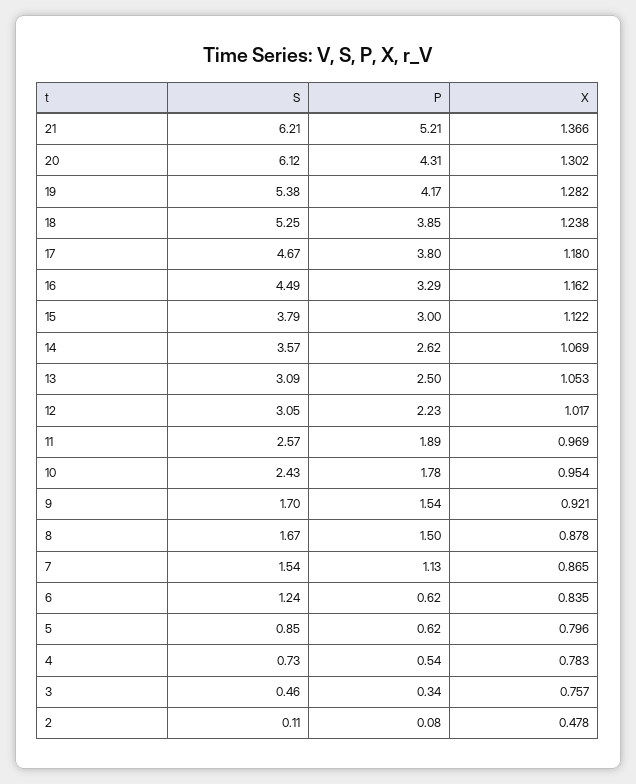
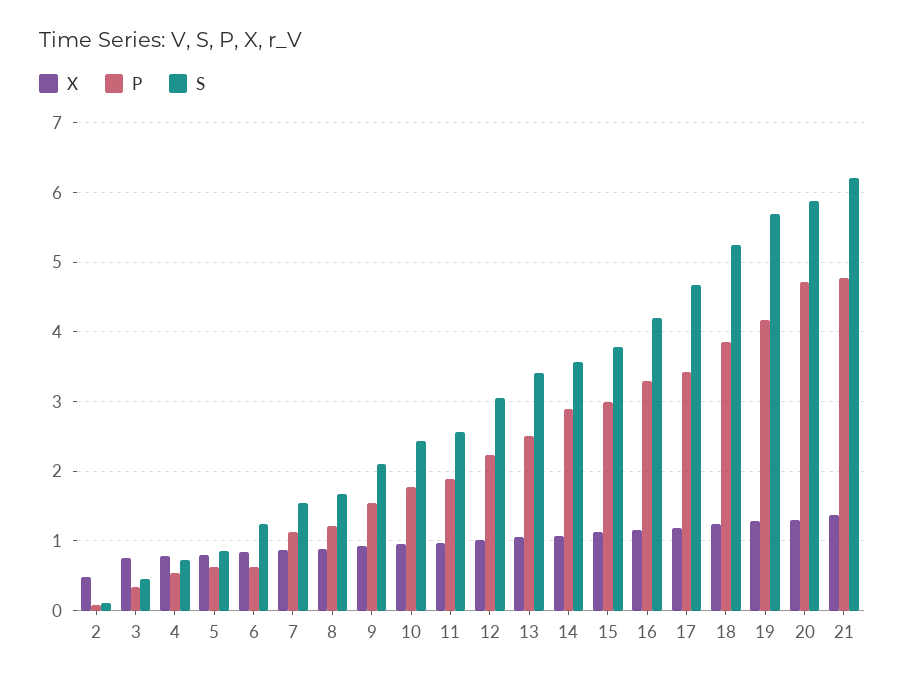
  {
    "S": {
      "21": 6.21,
-     "20": 6.12,
+     "20": 5.9,
-     "19": 5.38,
+     "19": 5.7,
      "18": 5.25,
      "17": 4.67,
-     "16": 4.49,
+     "16": 4.2,
      "15": 3.79,
      "14": 3.57,
-     "13": 3.09,
+     "13": 3.4,
      "12": 3.05,
      "11": 2.57,
      "10": 2.43,
-     "9": 1.7,
+     "9": 2.1,
      "8": 1.67,
      "7": 1.54,
      "6": 1.24,
      "5": 0.85,
      "4": 0.73,
      "3": 0.46,
      "2": 0.11
    },
    "P": {
-     "21": 5.21,
+     "21": 4.8,
-     "20": 4.31,
+     "20": 4.7,
      "19": 4.17,
      "18": 3.85,
-     "17": 3.8,
+     "17": 3.4,
      "16": 3.29,
      "15": 3,
-     "14": 2.62,
+     "14": 2.9,
      "13": 2.5,
      "12": 2.23,
      "11": 1.89,
      "10": 1.78,
      "9": 1.54,
-     "8": 1.5,
+     "8": 1.2,
      "7": 1.13,
      "6": 0.62,
      "5": 0.62,
      "4": 0.54,
      "3": 0.34,
      "2": 0.08
    },
    "X": {
      "21": 1.366,
      "20": 1.302,
      "19": 1.282,
      "18": 1.238,
      "17": 1.18,
      "16": 1.162,
      "15": 1.122,
      "14": 1.069,
      "13": 1.053,
      "12": 1.017,
      "11": 0.969,
      "10": 0.954,
      "9": 0.921,
      "8": 0.878,
      "7": 0.865,
      "6": 0.835,
      "5": 0.796,
      "4": 0.783,
      "3": 0.757,
      "2": 0.478
    }
  }

